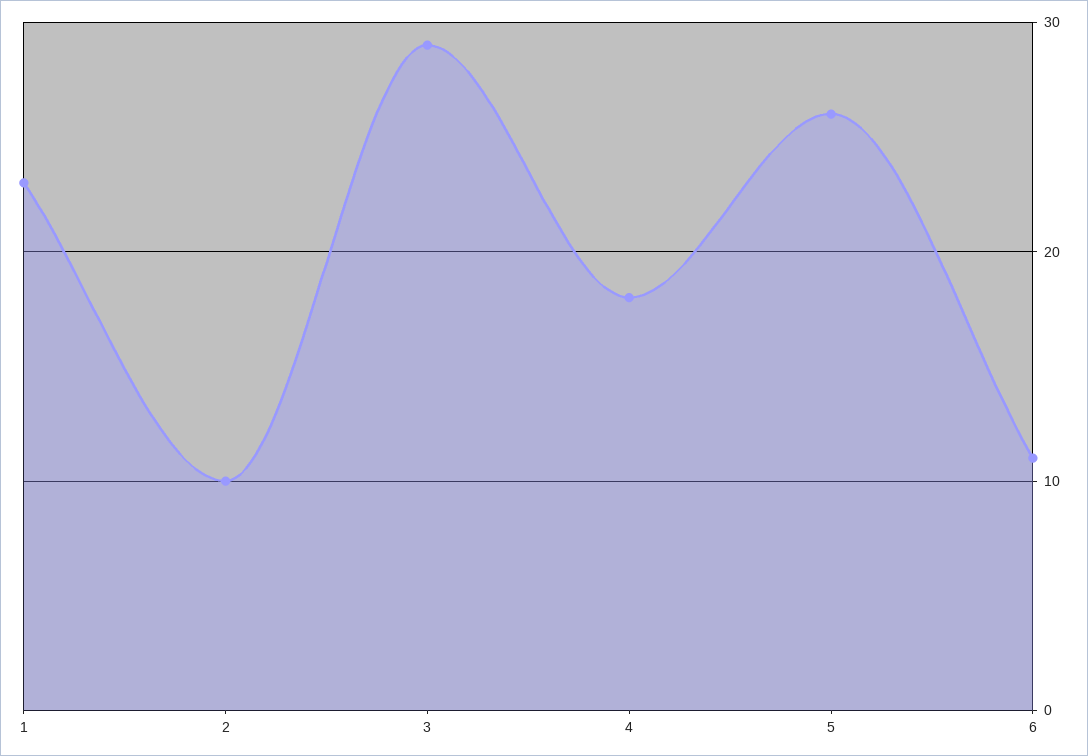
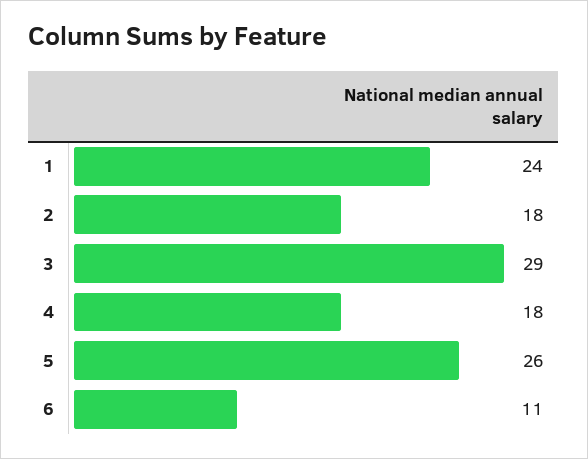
  {
-   "1": 23,
+   "1": 24,
-   "2": 10,
+   "2": 18,
    "3": 29,
    "4": 18,
    "5": 26,
    "6": 11
  }

